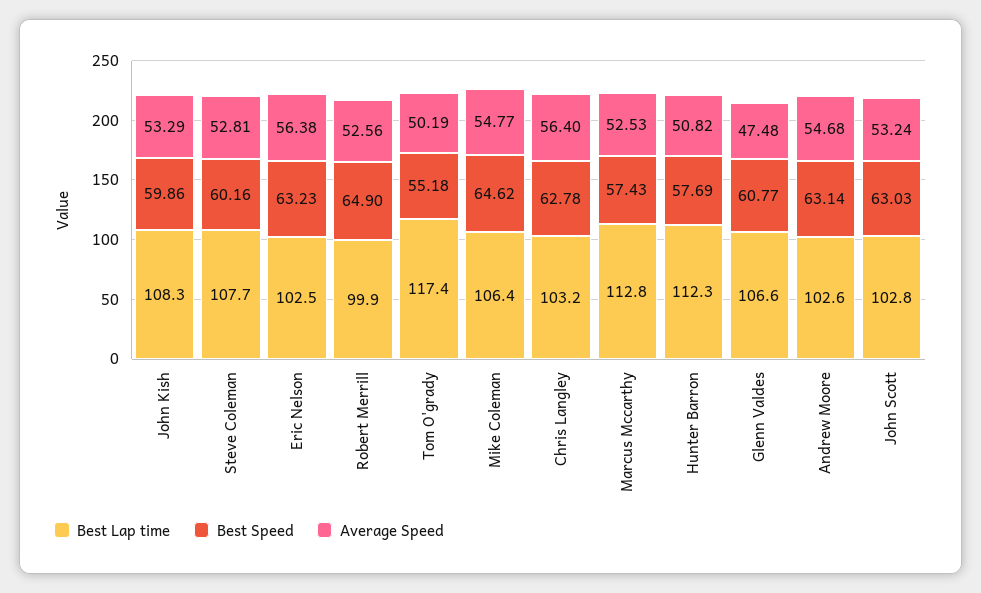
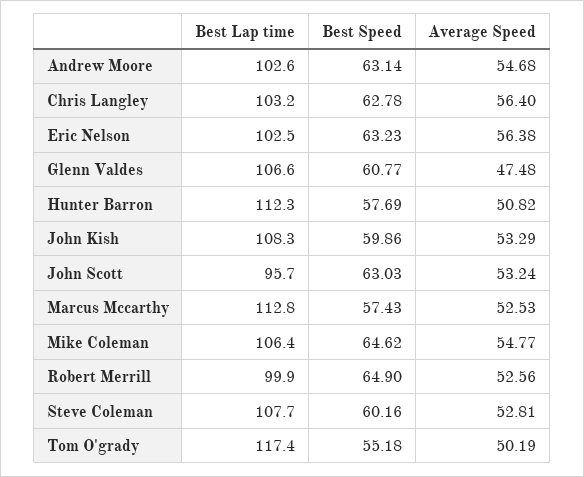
  {
    "Best Lap time": {
      "John Kish": 108.3,
      "Steve Coleman": 107.7,
      "Eric Nelson": 102.5,
      "Robert Merrill": 99.9,
      "Tom O'grady": 117.4,
      "Mike Coleman": 106.4,
      "Chris Langley": 103.2,
      "Marcus Mccarthy": 112.8,
      "Hunter Barron": 112.3,
      "Glenn Valdes": 106.6,
      "Andrew Moore": 102.6,
-     "John Scott": 102.8
+     "John Scott": 95.7
    },
    "Best Speed": {
      "John Kish": 59.86,
      "Steve Coleman": 60.16,
      "Eric Nelson": 63.23,
      "Robert Merrill": 64.9,
      "Tom O'grady": 55.18,
      "Mike Coleman": 64.62,
      "Chris Langley": 62.78,
      "Marcus Mccarthy": 57.43,
      "Hunter Barron": 57.69,
      "Glenn Valdes": 60.77,
      "Andrew Moore": 63.14,
      "John Scott": 63.03
    },
    "Average Speed": {
      "John Kish": 53.29,
      "Steve Coleman": 52.81,
      "Eric Nelson": 56.38,
      "Robert Merrill": 52.56,
      "Tom O'grady": 50.19,
      "Mike Coleman": 54.77,
      "Chris Langley": 56.4,
      "Marcus Mccarthy": 52.53,
      "Hunter Barron": 50.82,
      "Glenn Valdes": 47.48,
      "Andrew Moore": 54.68,
      "John Scott": 53.24
    }
  }

